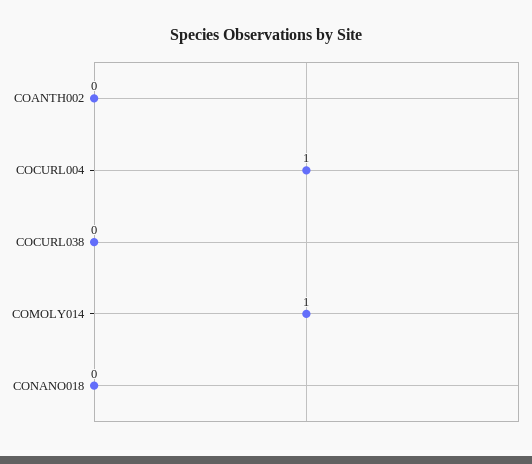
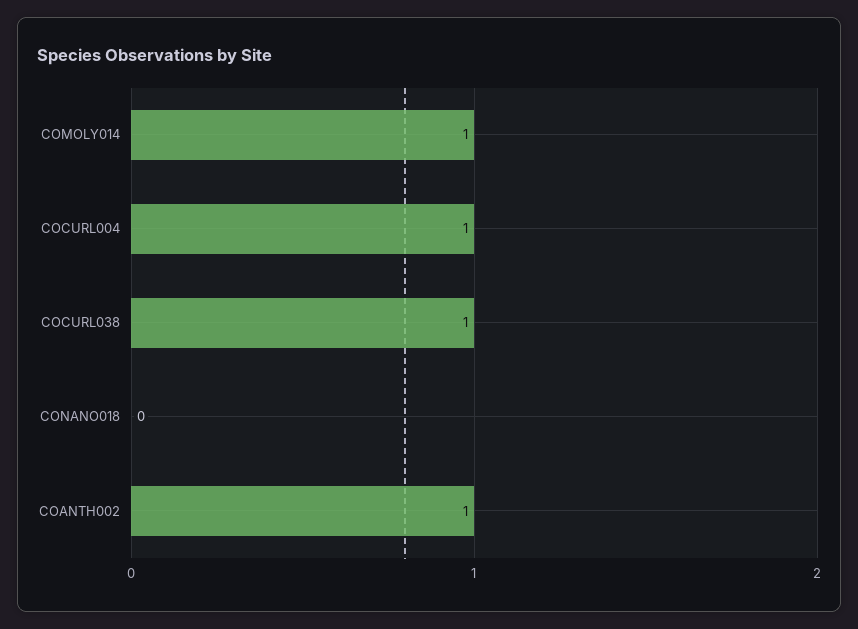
  {
-   "COANTH002": 0,
+   "COANTH002": 1,
    "COCURL004": 1,
-   "COCURL038": 0,
+   "COCURL038": 1,
    "COMOLY014": 1,
    "CONANO018": 0
  }

